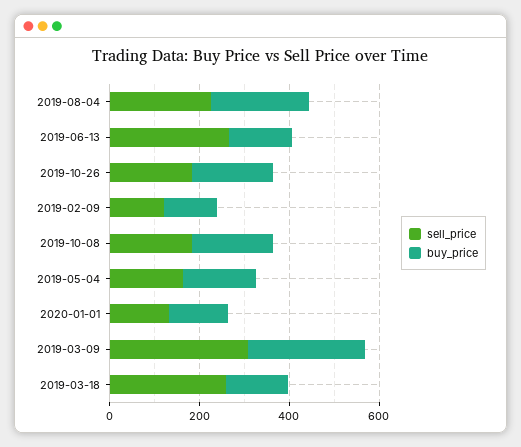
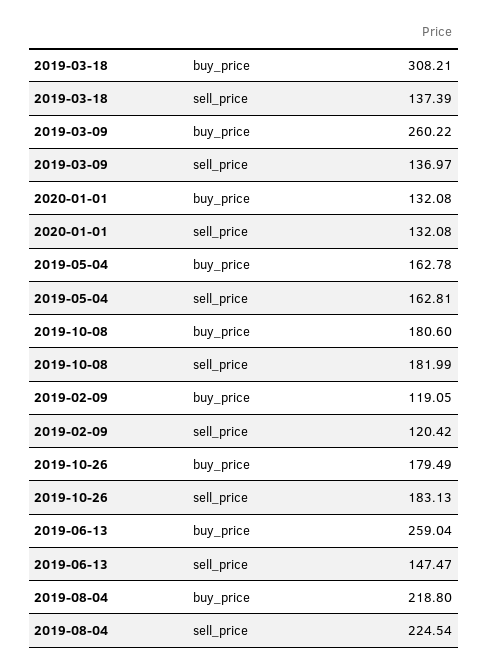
  {
    "sell_price": {
      "2019-08-04": 224.54,
-     "2019-06-13": 250,
+     "2019-06-13": 147.47,
      "2019-10-26": 183.13,
      "2019-02-09": 120.42,
      "2019-10-08": 181.99,
      "2019-05-04": 162.81,
      "2020-01-01": 132.08,
-     "2019-03-09": 300,
+     "2019-03-09": 136.97,
-     "2019-03-18": 250
+     "2019-03-18": 137.39
    },
    "buy_price": {
      "2019-08-04": 218.8,
-     "2019-06-13": 150,
+     "2019-06-13": 259.04,
      "2019-10-26": 179.49,
      "2019-02-09": 119.05,
      "2019-10-08": 180.6,
      "2019-05-04": 162.78,
      "2020-01-01": 132.08,
      "2019-03-09": 260.22,
-     "2019-03-18": 150
+     "2019-03-18": 308.21
    }
  }

